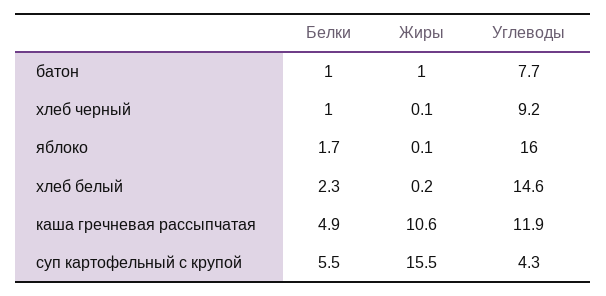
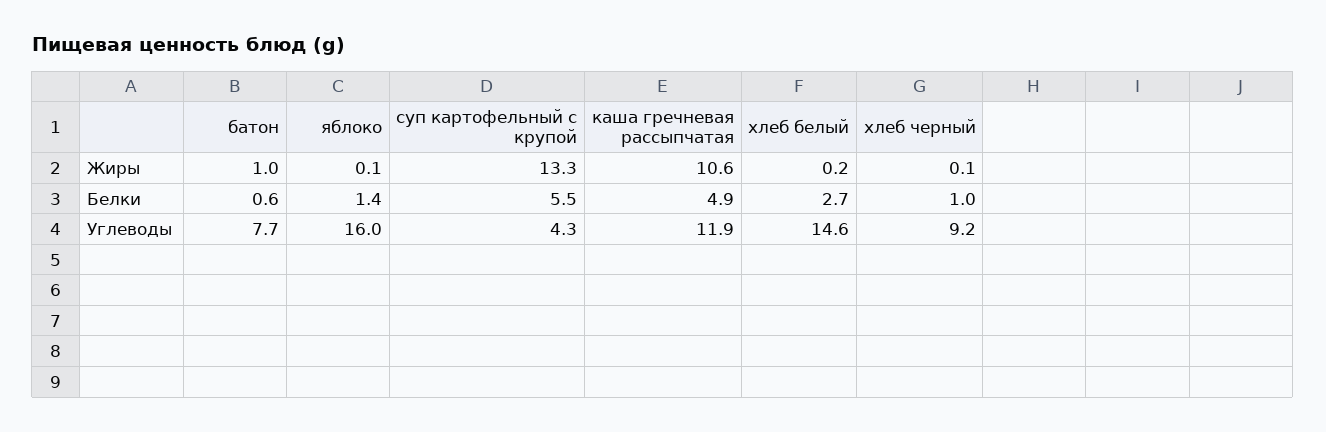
  {
    "Белки": {
-     "батон": 1,
+     "батон": 0.6,
      "хлеб черный": 1,
-     "яблоко": 1.7,
+     "яблоко": 1.4,
-     "хлеб белый": 2.3,
+     "хлеб белый": 2.7,
      "каша гречневая рассыпчатая": 4.9,
      "суп картофельный с крупой": 5.5
    },
    "Жиры": {
      "батон": 1,
      "хлеб черный": 0.1,
      "яблоко": 0.1,
      "хлеб белый": 0.2,
      "каша гречневая рассыпчатая": 10.6,
-     "суп картофельный с крупой": 15.5
+     "суп картофельный с крупой": 13.3
    },
    "Углеводы": {
      "батон": 7.7,
      "хлеб черный": 9.2,
      "яблоко": 16,
      "хлеб белый": 14.6,
      "каша гречневая рассыпчатая": 11.9,
      "суп картофельный с крупой": 4.3
    }
  }

